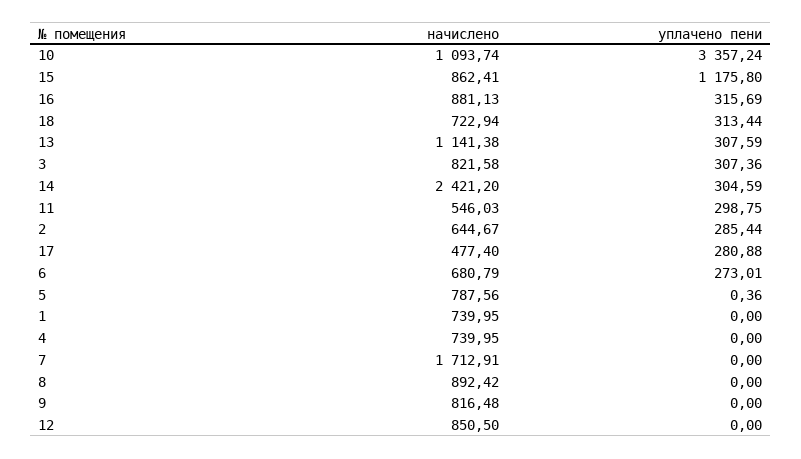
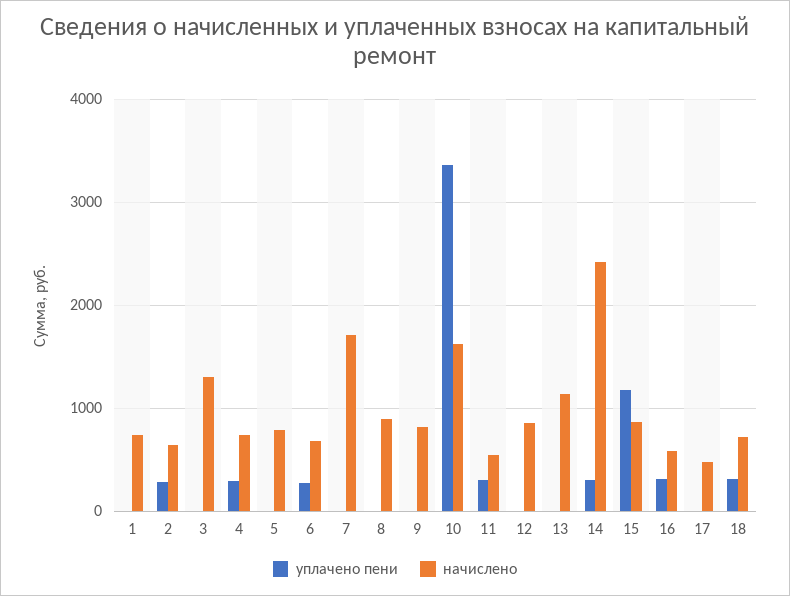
  {
    "начислено": {
-     "10": 1093.74,
+     "10": 1600,
      "15": 862.41,
-     "16": 881.13,
+     "16": 600,
      "18": 722.94,
      "13": 1141.38,
-     "3": 821.58,
+     "3": 1300,
      "14": 2421.2,
      "11": 546.03,
      "2": 644.67,
      "17": 477.4,
      "6": 680.79,
      "5": 787.56,
      "1": 739.95,
      "4": 739.95,
      "7": 1712.91,
      "8": 892.42,
      "9": 816.48,
      "12": 850.5
    },
    "уплачено пени": {
      "10": 3357.24,
      "15": 1175.8,
      "16": 315.69,
      "18": 313.44,
-     "13": 307.59,
+     "13": 0,
-     "3": 307.36,
+     "3": 0,
      "14": 304.59,
      "11": 298.75,
      "2": 285.44,
-     "17": 280.88,
+     "17": 0,
      "6": 273.01,
      "5": 0.36,
      "1": 0,
-     "4": 0,
+     "4": 300,
      "7": 0,
      "8": 0,
      "9": 0,
      "12": 0
    }
  }

